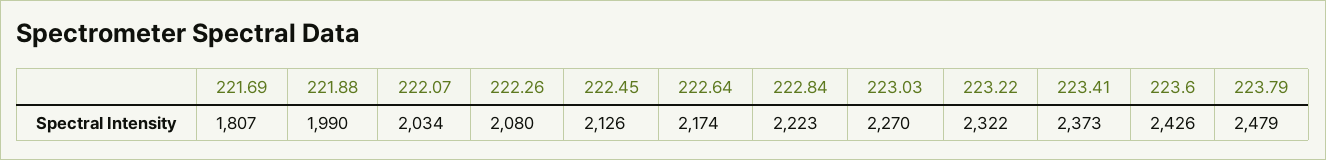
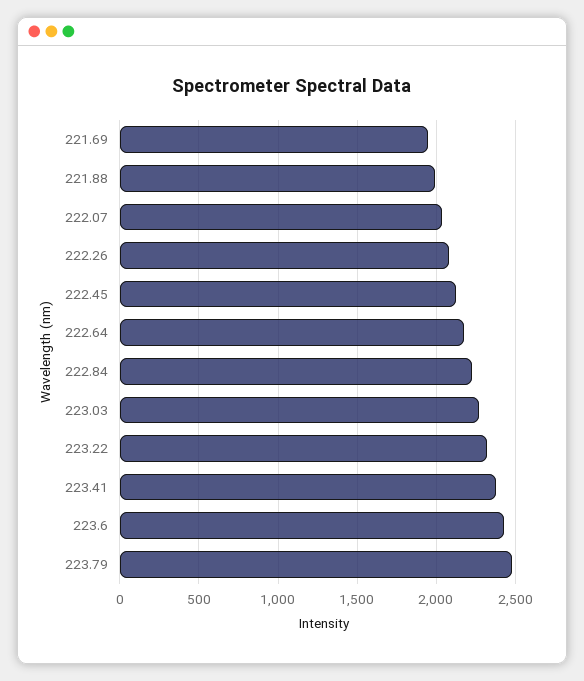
  {
-   "221.69": 1807,
+   "221.69": 1950,
    "221.88": 1990,
    "222.07": 2034,
    "222.26": 2080,
    "222.45": 2126,
    "222.64": 2174,
    "222.84": 2223,
    "223.03": 2270,
    "223.22": 2322,
    "223.41": 2373,
    "223.6": 2426,
    "223.79": 2479
  }

